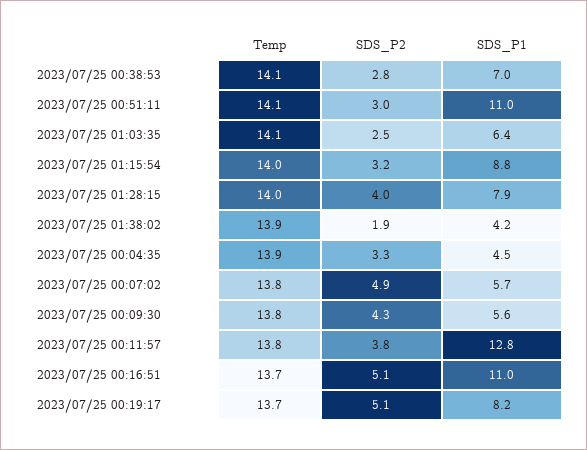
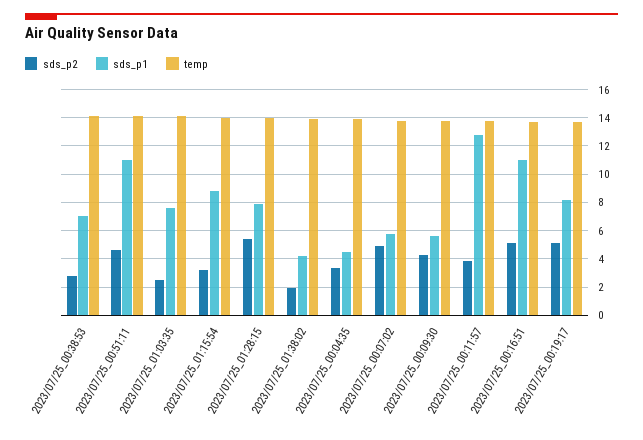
  {
    "Temp": {
      "2023/07/25 00:38:53": 14.1,
      "2023/07/25 00:51:11": 14.1,
      "2023/07/25 01:03:35": 14.1,
      "2023/07/25 01:15:54": 14,
      "2023/07/25 01:28:15": 14,
      "2023/07/25 01:38:02": 13.9,
      "2023/07/25 00:04:35": 13.9,
      "2023/07/25 00:07:02": 13.8,
      "2023/07/25 00:09:30": 13.8,
      "2023/07/25 00:11:57": 13.8,
      "2023/07/25 00:16:51": 13.7,
      "2023/07/25 00:19:17": 13.7
    },
    "SDS_P2": {
      "2023/07/25 00:38:53": 2.8,
-     "2023/07/25 00:51:11": 3,
+     "2023/07/25 00:51:11": 4.5,
      "2023/07/25 01:03:35": 2.5,
      "2023/07/25 01:15:54": 3.2,
-     "2023/07/25 01:28:15": 4,
+     "2023/07/25 01:28:15": 5.5,
      "2023/07/25 01:38:02": 1.9,
      "2023/07/25 00:04:35": 3.3,
      "2023/07/25 00:07:02": 4.9,
      "2023/07/25 00:09:30": 4.3,
      "2023/07/25 00:11:57": 3.8,
      "2023/07/25 00:16:51": 5.1,
      "2023/07/25 00:19:17": 5.1
    },
    "SDS_P1": {
      "2023/07/25 00:38:53": 7,
      "2023/07/25 00:51:11": 11,
-     "2023/07/25 01:03:35": 6.4,
+     "2023/07/25 01:03:35": 7.5,
      "2023/07/25 01:15:54": 8.8,
      "2023/07/25 01:28:15": 7.9,
      "2023/07/25 01:38:02": 4.2,
      "2023/07/25 00:04:35": 4.5,
      "2023/07/25 00:07:02": 5.7,
      "2023/07/25 00:09:30": 5.6,
      "2023/07/25 00:11:57": 12.8,
      "2023/07/25 00:16:51": 11,
      "2023/07/25 00:19:17": 8.2
    }
  }

